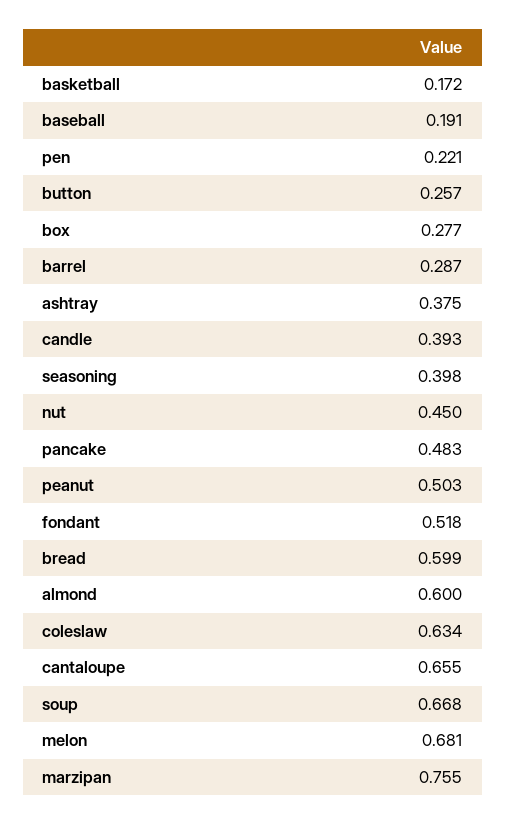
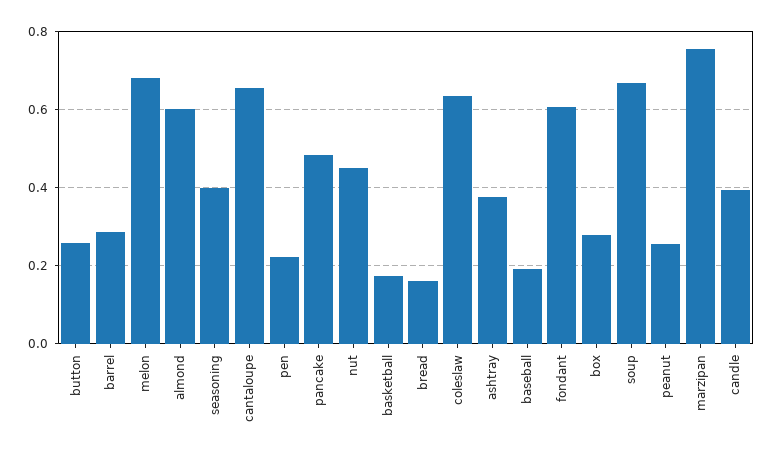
  {
    "basketball": 0.172,
    "baseball": 0.191,
    "pen": 0.221,
    "button": 0.257,
    "box": 0.277,
    "barrel": 0.287,
    "ashtray": 0.375,
    "candle": 0.393,
    "seasoning": 0.398,
    "nut": 0.45,
    "pancake": 0.483,
-   "peanut": 0.503,
+   "peanut": 0.26,
-   "fondant": 0.518,
+   "fondant": 0.6,
-   "bread": 0.599,
+   "bread": 0.16,
    "almond": 0.6,
    "coleslaw": 0.634,
    "cantaloupe": 0.655,
    "soup": 0.668,
    "melon": 0.681,
    "marzipan": 0.755
  }

